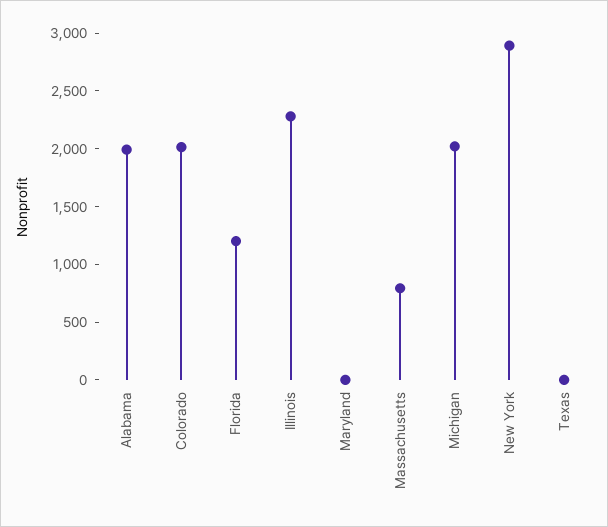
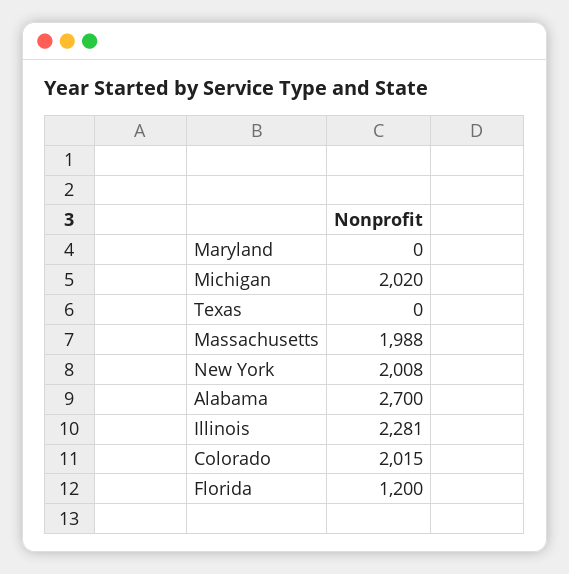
  {
-   "Alabama": 2000,
+   "Alabama": 2700,
    "Colorado": 2015,
    "Florida": 1200,
    "Illinois": 2281,
    "Maryland": 0,
-   "Massachusetts": 800,
+   "Massachusetts": 1988,
    "Michigan": 2020,
-   "New York": 2900,
+   "New York": 2008,
    "Texas": 0
  }

